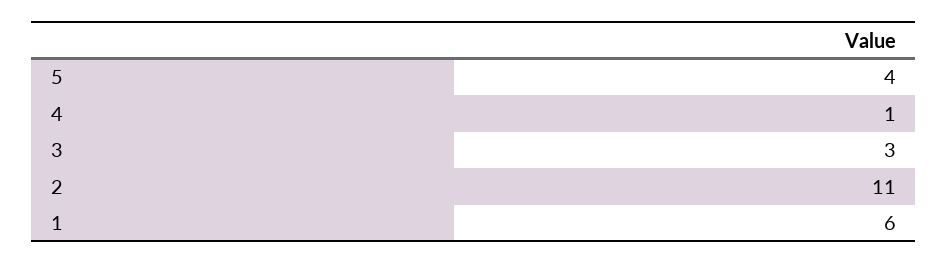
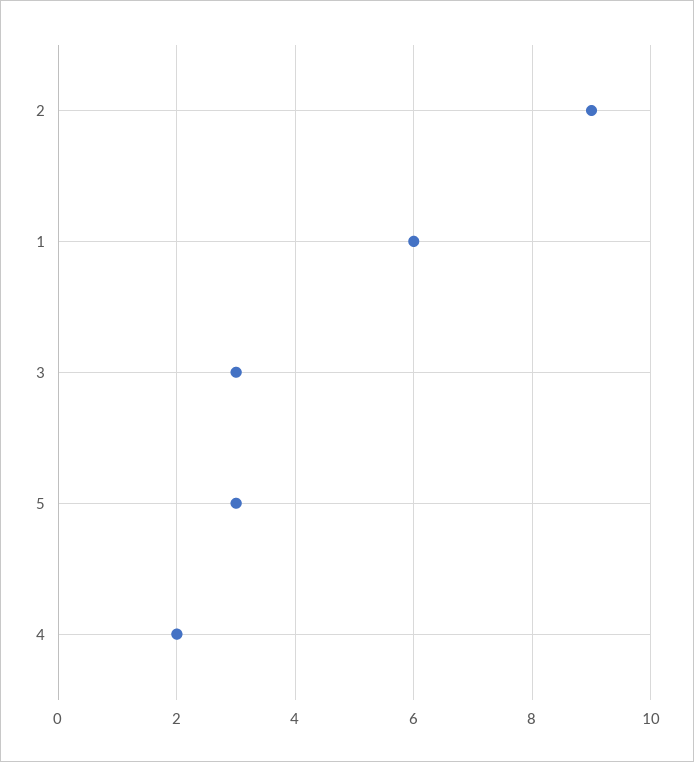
  {
-   "5": 4,
+   "5": 3,
-   "4": 1,
+   "4": 2,
    "3": 3,
-   "2": 11,
+   "2": 9,
    "1": 6
  }

